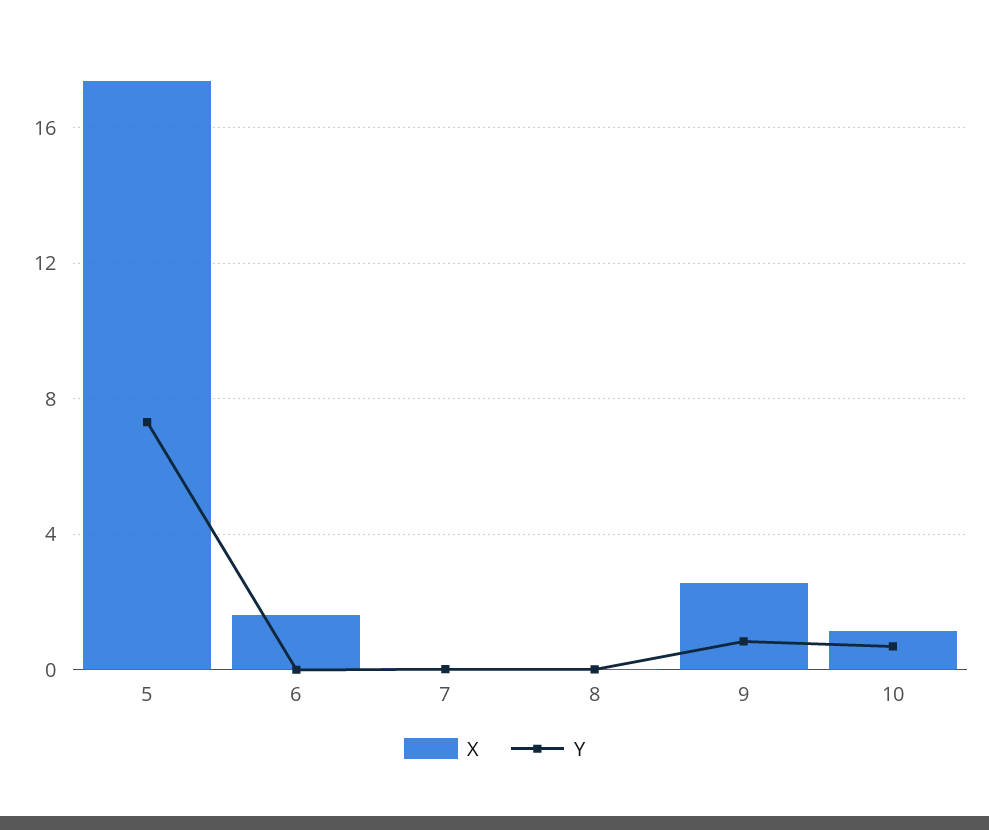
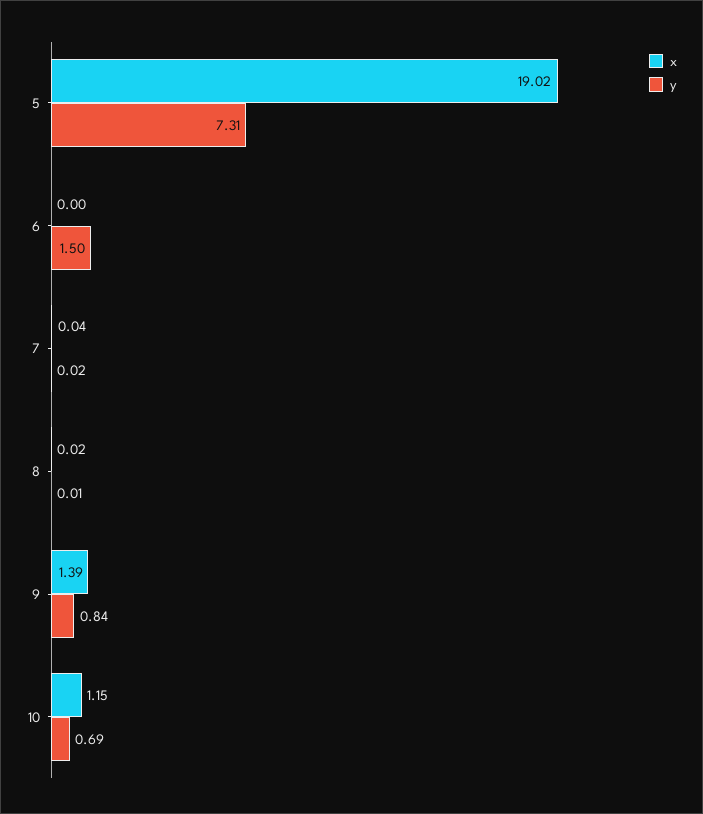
  {
    "X": {
-     "5": 17.5,
+     "5": 19.02,
-     "6": 1.5,
+     "6": 0,
      "7": 0.04,
      "8": 0.02,
-     "9": 2.5,
+     "9": 1.39,
      "10": 1.15
    },
    "Y": {
      "5": 7.31,
-     "6": 0,
+     "6": 1.5,
      "7": 0.02,
      "8": 0.01,
      "9": 0.84,
      "10": 0.69
    }
  }

